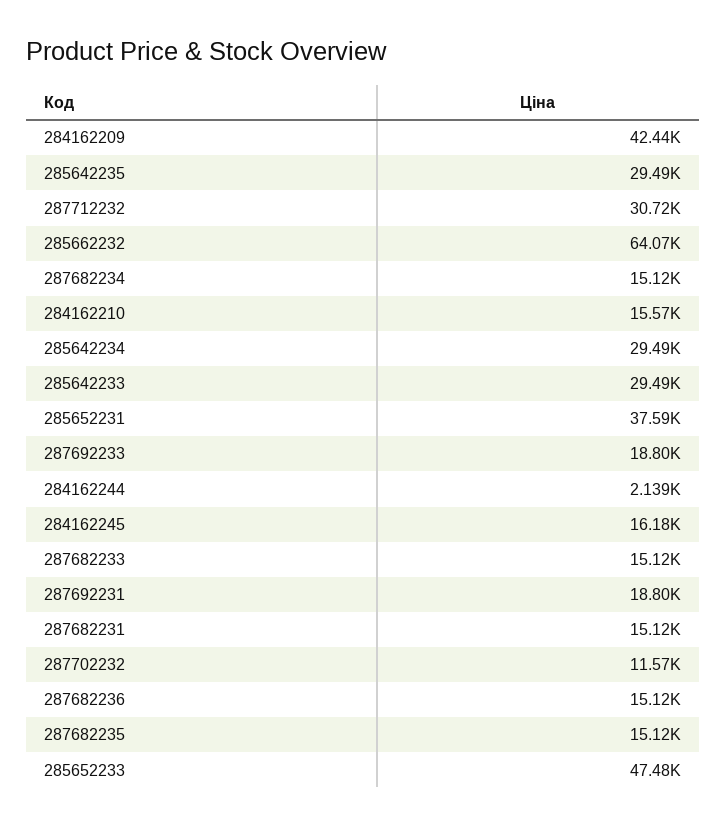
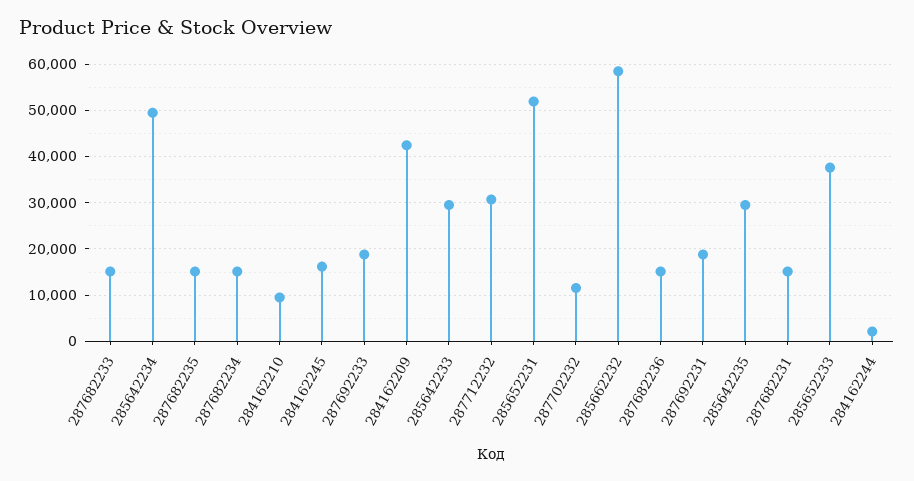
  {
    "284162209": 42440,
    "285642235": 29490,
    "287712232": 30720,
-   "285662232": 64070,
+   "285662232": 58000,
    "287682234": 15120,
-   "284162210": 15570,
+   "284162210": 10000,
-   "285642234": 29490,
+   "285642234": 50000,
    "285642233": 29490,
-   "285652231": 37590,
+   "285652231": 52000,
    "287692233": 18800,
    "284162244": 2139,
    "284162245": 16180,
    "287682233": 15120,
    "287692231": 18800,
    "287682231": 15120,
    "287702232": 11570,
    "287682236": 15120,
    "287682235": 15120,
-   "285652233": 47480
+   "285652233": 38000
  }

